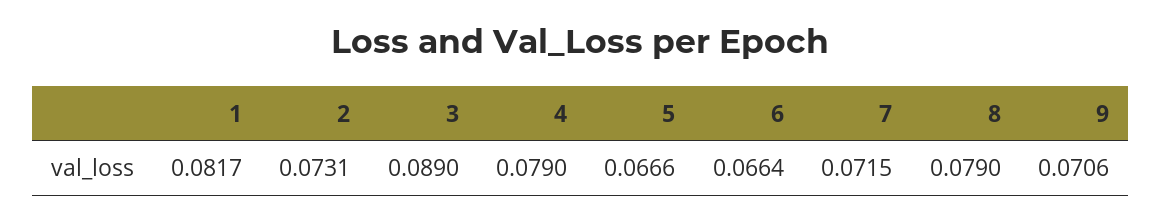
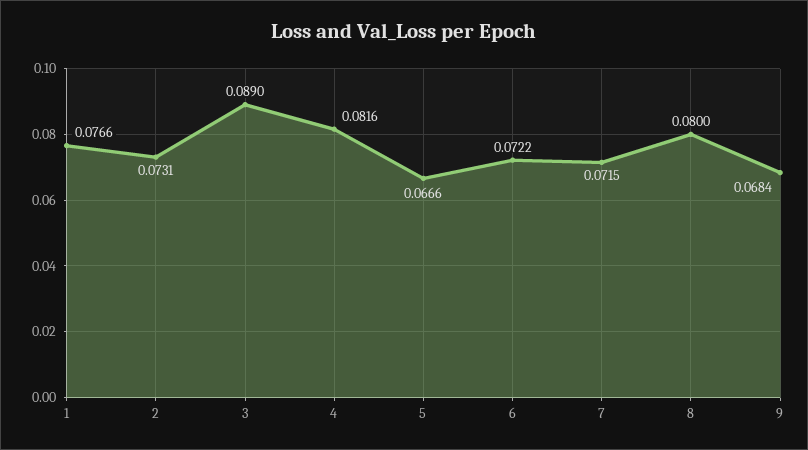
  {
-   "1": 0.0817,
+   "1": 0.0766,
    "2": 0.0731,
    "3": 0.089,
-   "4": 0.079,
+   "4": 0.0816,
    "5": 0.0666,
-   "6": 0.0664,
+   "6": 0.0722,
    "7": 0.0715,
-   "8": 0.079,
+   "8": 0.08,
-   "9": 0.0706
+   "9": 0.0684
  }

